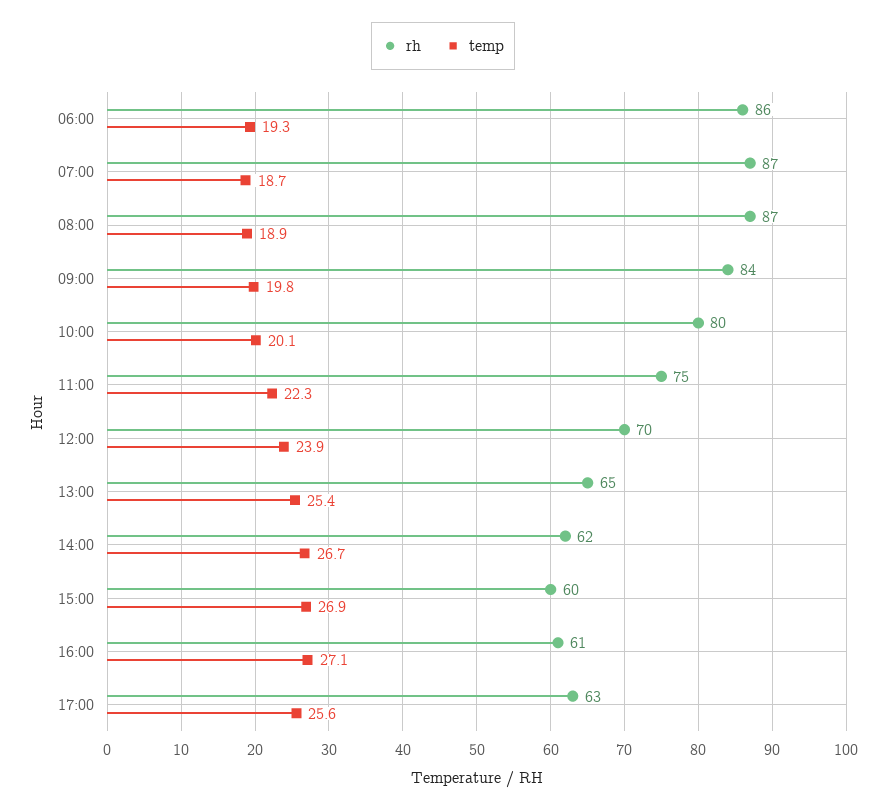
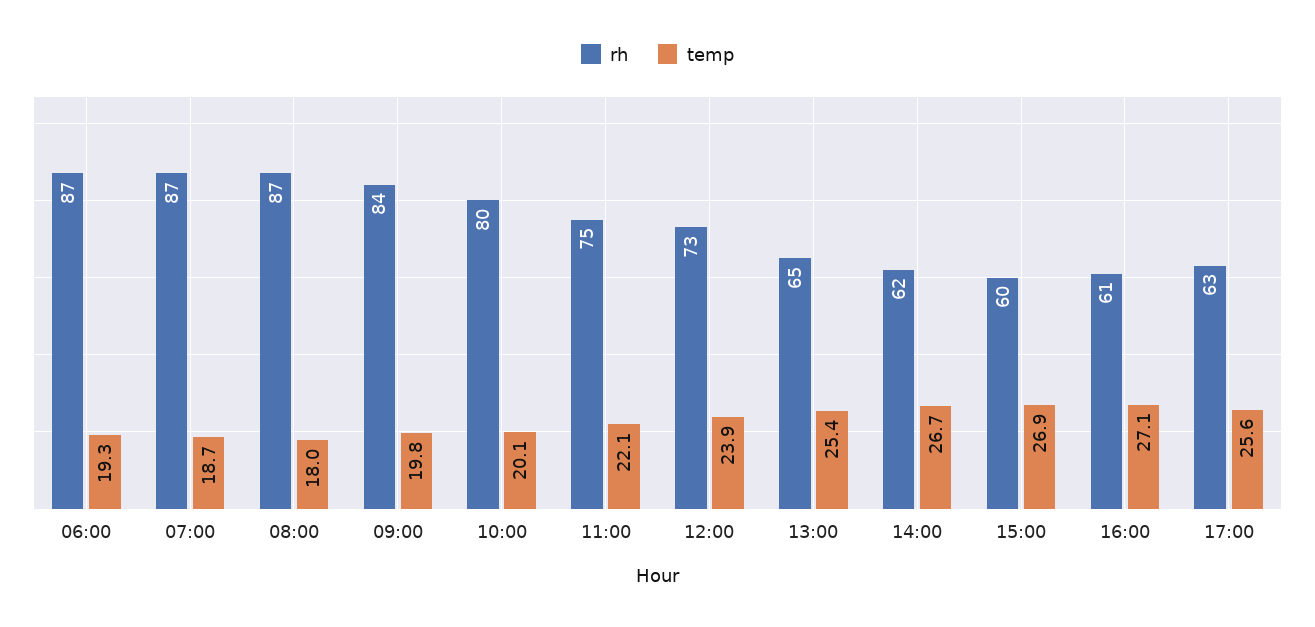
  {
    "rh": {
-     "06:00": 86,
+     "06:00": 87,
      "07:00": 87,
      "08:00": 87,
      "09:00": 84,
      "10:00": 80,
      "11:00": 75,
-     "12:00": 70,
+     "12:00": 73,
      "13:00": 65,
      "14:00": 62,
      "15:00": 60,
      "16:00": 61,
      "17:00": 63
    },
    "temp": {
      "06:00": 19.3,
      "07:00": 18.7,
-     "08:00": 18.9,
+     "08:00": 18,
      "09:00": 19.8,
      "10:00": 20.1,
-     "11:00": 22.3,
+     "11:00": 22.1,
      "12:00": 23.9,
      "13:00": 25.4,
      "14:00": 26.7,
      "15:00": 26.9,
      "16:00": 27.1,
      "17:00": 25.6
    }
  }

